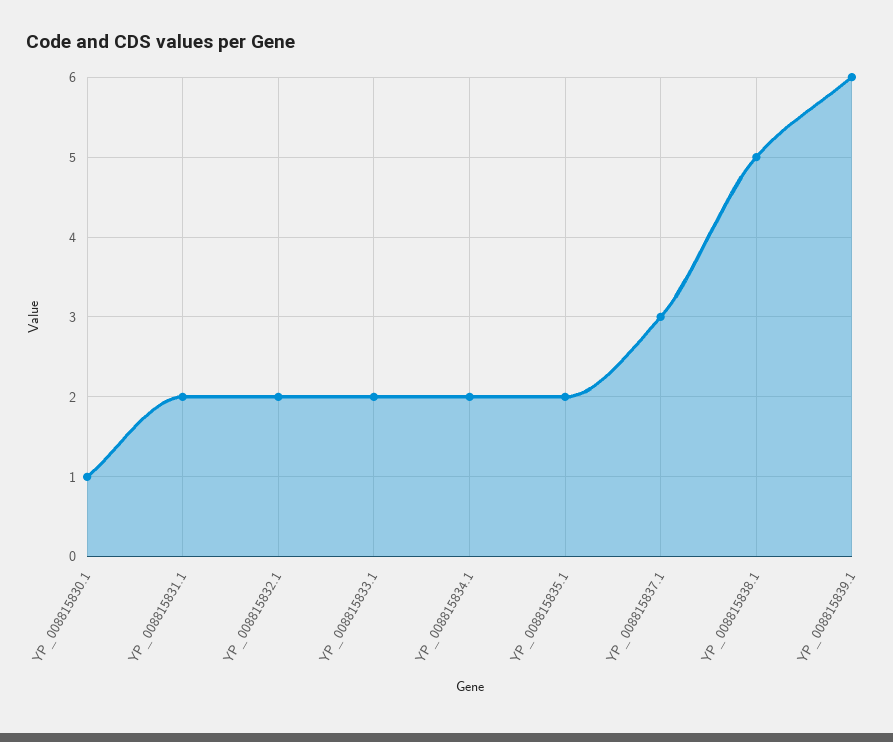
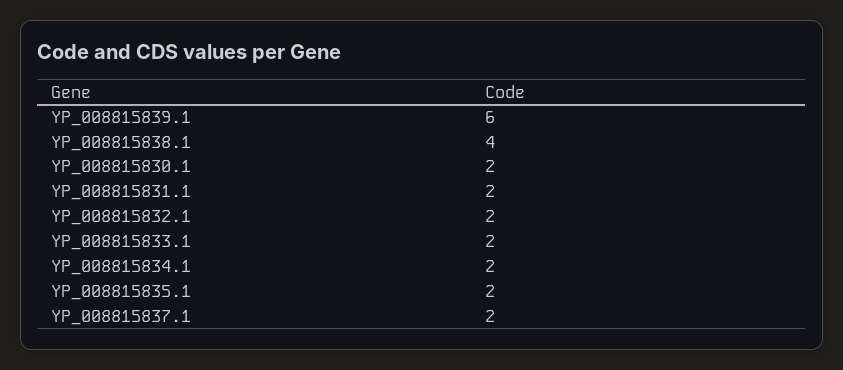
  {
-   "YP_008815830.1": 1,
+   "YP_008815830.1": 2,
    "YP_008815831.1": 2,
    "YP_008815832.1": 2,
    "YP_008815833.1": 2,
    "YP_008815834.1": 2,
    "YP_008815835.1": 2,
-   "YP_008815837.1": 3,
+   "YP_008815837.1": 2,
-   "YP_008815838.1": 5,
+   "YP_008815838.1": 4,
    "YP_008815839.1": 6
  }

